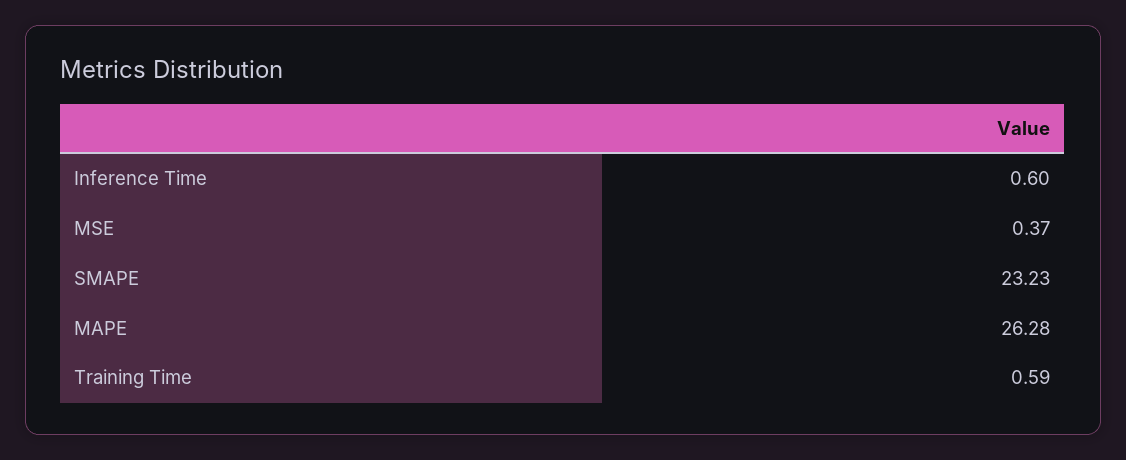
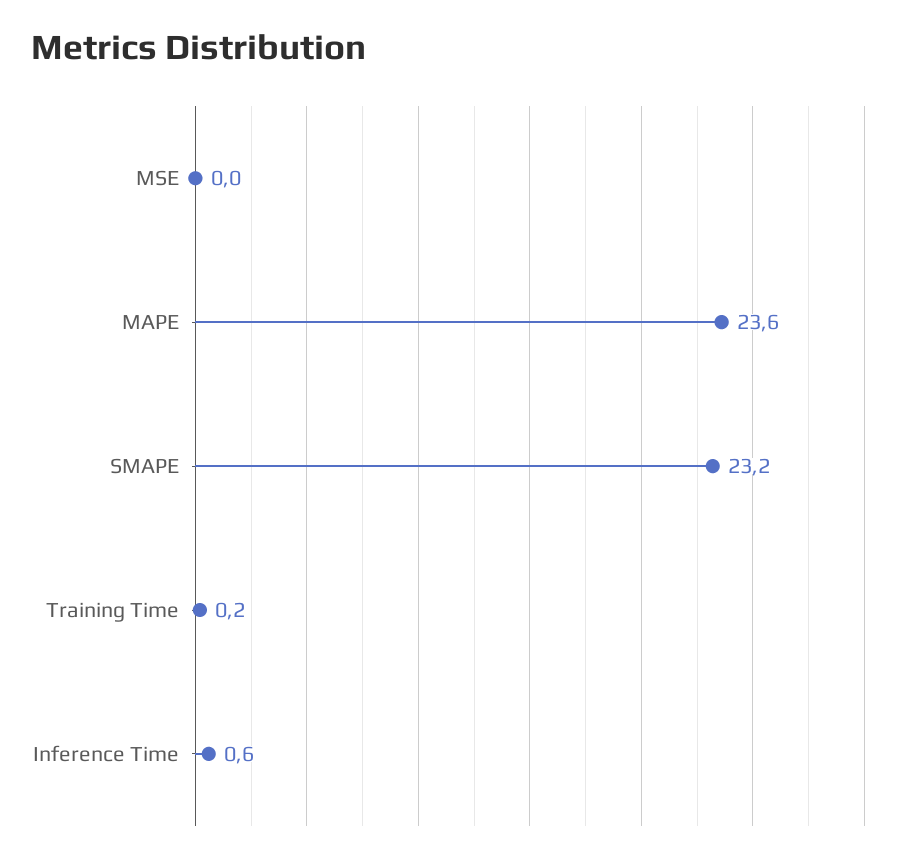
  {
    "Inference Time": 0.6,
-   "MSE": 0.37,
+   "MSE": 0,
    "SMAPE": 23.23,
-   "MAPE": 26.28,
+   "MAPE": 23.6,
-   "Training Time": 0.59
+   "Training Time": 0.2
  }

